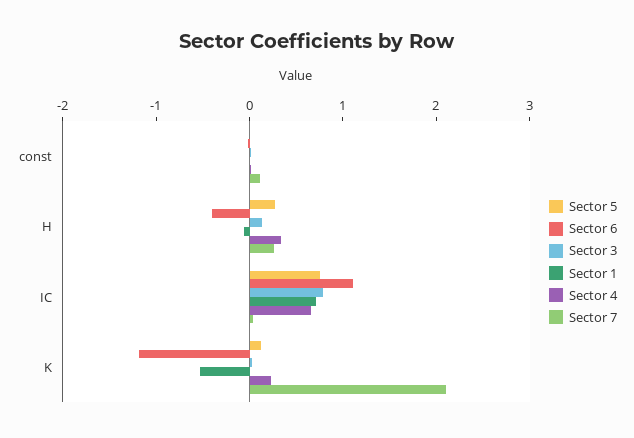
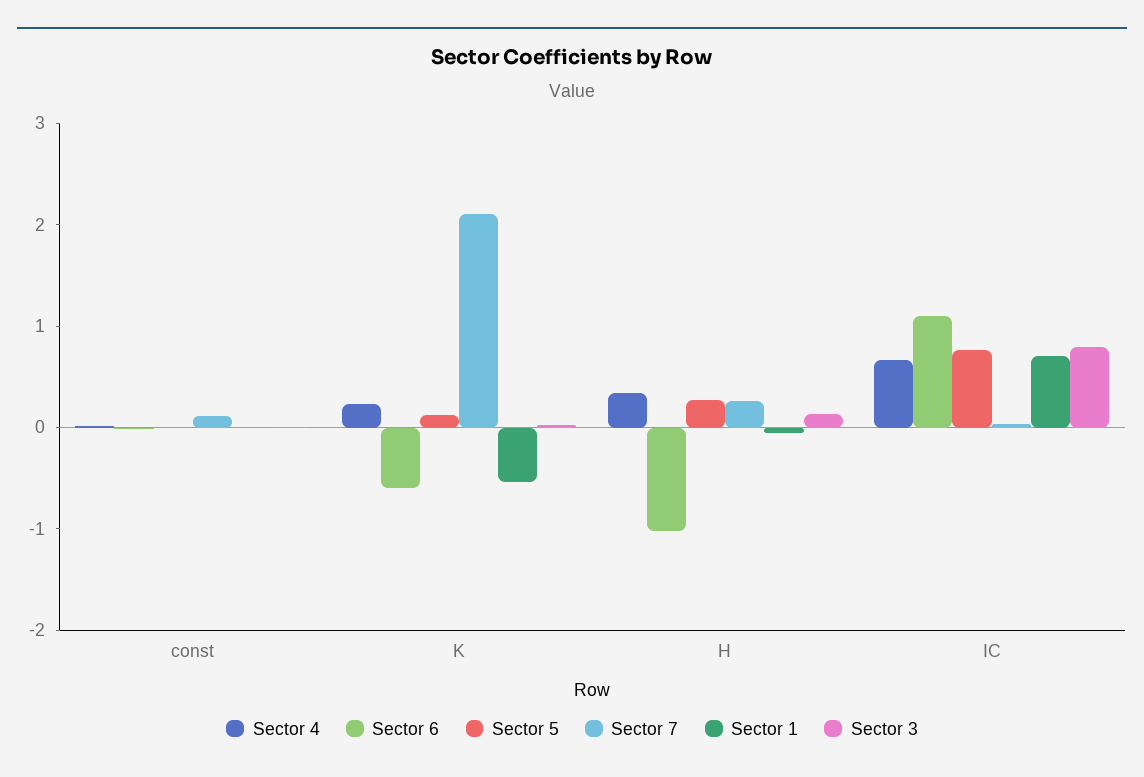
  {
    "Sector 5": {
      "const": 0,
      "H": 0.2,
      "IC": 0.8,
      "K": 0.2
    },
    "Sector 6": {
      "const": 0,
-     "H": -0.4,
+     "H": -1,
      "IC": 1.2,
-     "K": -1.2
+     "K": -0.6
    },
    "Sector 3": {
      "const": 0,
      "H": 0.2,
      "IC": 0.8,
      "K": 0
    },
    "Sector 1": {
      "const": 0,
      "H": 0,
      "IC": 0.8,
      "K": -0.6
    },
    "Sector 4": {
      "const": 0,
      "H": 0.4,
      "IC": 0.6,
      "K": 0.2
    },
    "Sector 7": {
      "const": 0.2,
      "H": 0.2,
      "IC": 0,
      "K": 2.2
    }
  }

